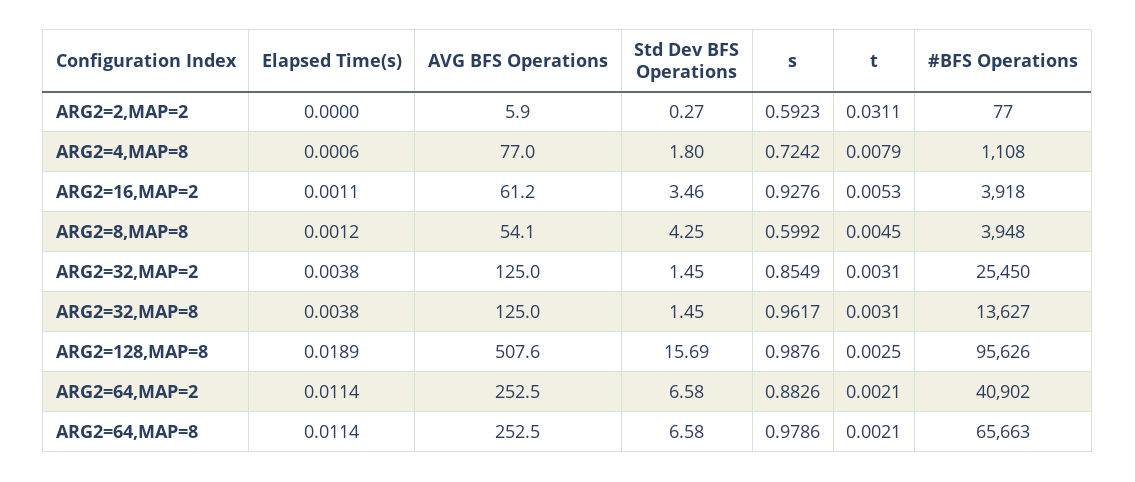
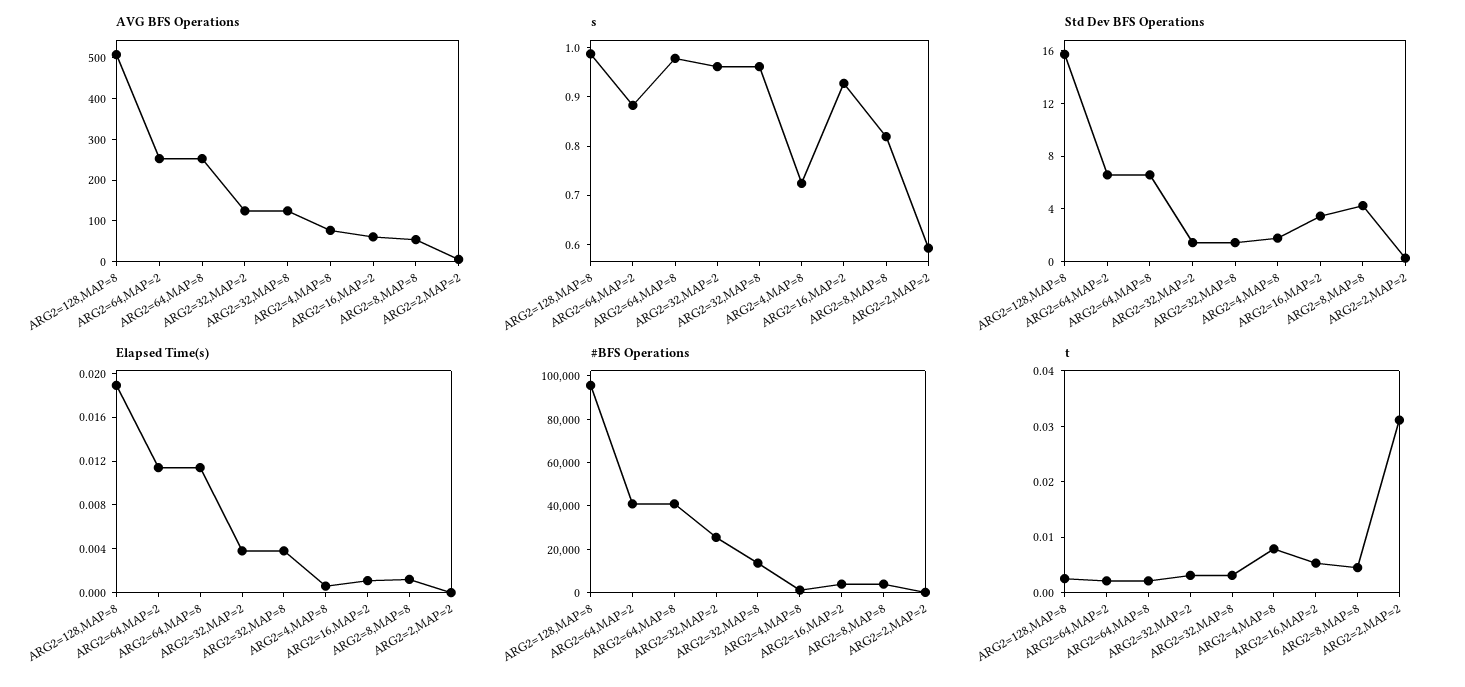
  {
    "Elapsed Time(s)": {
      "ARG2=2,MAP=2": 0,
      "ARG2=4,MAP=8": 0.0006,
      "ARG2=16,MAP=2": 0.0011,
      "ARG2=8,MAP=8": 0.0012,
      "ARG2=32,MAP=2": 0.0038,
      "ARG2=32,MAP=8": 0.0038,
      "ARG2=128,MAP=8": 0.0189,
      "ARG2=64,MAP=2": 0.0114,
      "ARG2=64,MAP=8": 0.0114
    },
    "AVG BFS Operations": {
      "ARG2=2,MAP=2": 5.9,
      "ARG2=4,MAP=8": 77,
      "ARG2=16,MAP=2": 61.2,
      "ARG2=8,MAP=8": 54.1,
      "ARG2=32,MAP=2": 125,
      "ARG2=32,MAP=8": 125,
      "ARG2=128,MAP=8": 507.6,
      "ARG2=64,MAP=2": 252.5,
      "ARG2=64,MAP=8": 252.5
    },
    "Std Dev BFS Operations": {
      "ARG2=2,MAP=2": 0.27,
      "ARG2=4,MAP=8": 1.8,
      "ARG2=16,MAP=2": 3.46,
      "ARG2=8,MAP=8": 4.25,
      "ARG2=32,MAP=2": 1.45,
      "ARG2=32,MAP=8": 1.45,
      "ARG2=128,MAP=8": 15.69,
      "ARG2=64,MAP=2": 6.58,
      "ARG2=64,MAP=8": 6.58
    },
    "s": {
      "ARG2=2,MAP=2": 0.5923,
      "ARG2=4,MAP=8": 0.7242,
      "ARG2=16,MAP=2": 0.9276,
-     "ARG2=8,MAP=8": 0.5992,
+     "ARG2=8,MAP=8": 0.82,
-     "ARG2=32,MAP=2": 0.8549,
+     "ARG2=32,MAP=2": 0.96,
      "ARG2=32,MAP=8": 0.9617,
      "ARG2=128,MAP=8": 0.9876,
      "ARG2=64,MAP=2": 0.8826,
      "ARG2=64,MAP=8": 0.9786
    },
    "t": {
      "ARG2=2,MAP=2": 0.0311,
      "ARG2=4,MAP=8": 0.0079,
      "ARG2=16,MAP=2": 0.0053,
      "ARG2=8,MAP=8": 0.0045,
      "ARG2=32,MAP=2": 0.0031,
      "ARG2=32,MAP=8": 0.0031,
      "ARG2=128,MAP=8": 0.0025,
      "ARG2=64,MAP=2": 0.0021,
      "ARG2=64,MAP=8": 0.0021
    },
    "#BFS Operations": {
      "ARG2=2,MAP=2": 77,
      "ARG2=4,MAP=8": 1108,
      "ARG2=16,MAP=2": 3918,
      "ARG2=8,MAP=8": 3948,
      "ARG2=32,MAP=2": 25450,
      "ARG2=32,MAP=8": 13627,
      "ARG2=128,MAP=8": 95626,
      "ARG2=64,MAP=2": 40902,
-     "ARG2=64,MAP=8": 65663
+     "ARG2=64,MAP=8": 40000
    }
  }

